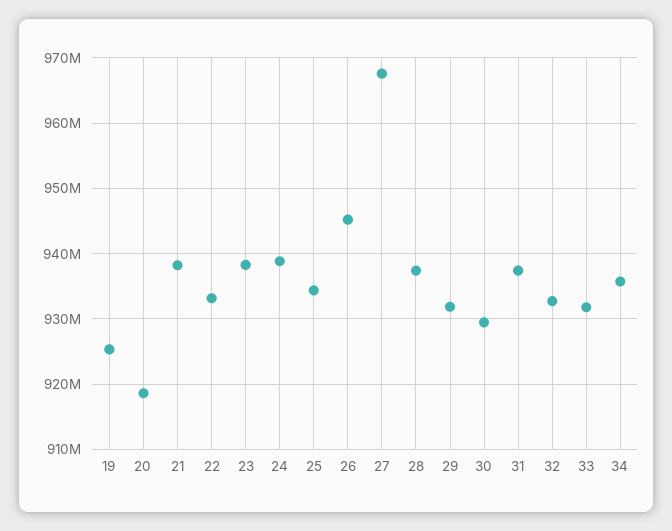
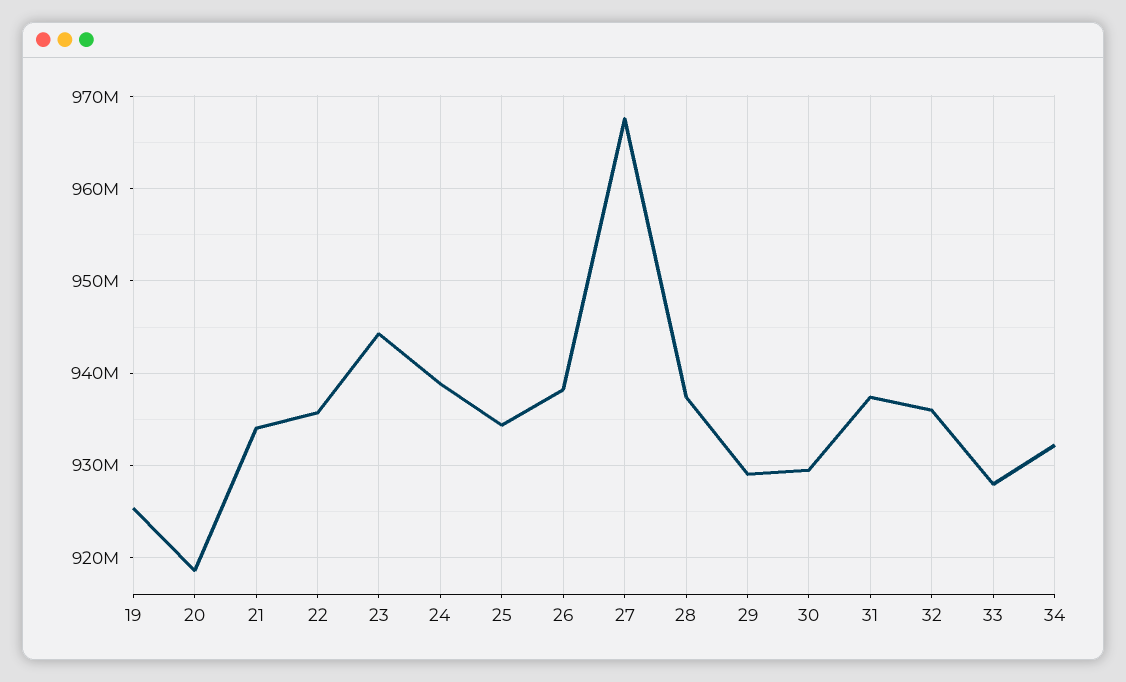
  {
    "19": 925000000,
    "20": 919000000,
-   "21": 938000000,
+   "21": 934000000,
-   "22": 933000000,
+   "22": 936000000,
-   "23": 938000000,
+   "23": 944000000,
    "24": 939000000,
    "25": 934000000,
-   "26": 945000000,
+   "26": 938000000,
    "27": 968000000,
    "28": 937000000,
-   "29": 932000000,
+   "29": 929000000,
    "30": 929000000,
    "31": 937000000,
-   "32": 933000000,
+   "32": 936000000,
-   "33": 932000000,
+   "33": 928000000,
-   "34": 936000000
+   "34": 932000000
  }

